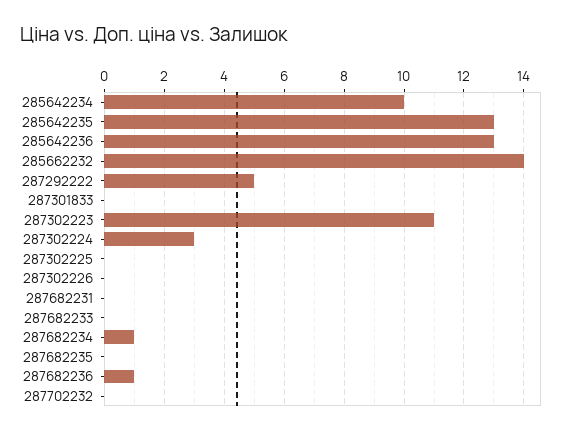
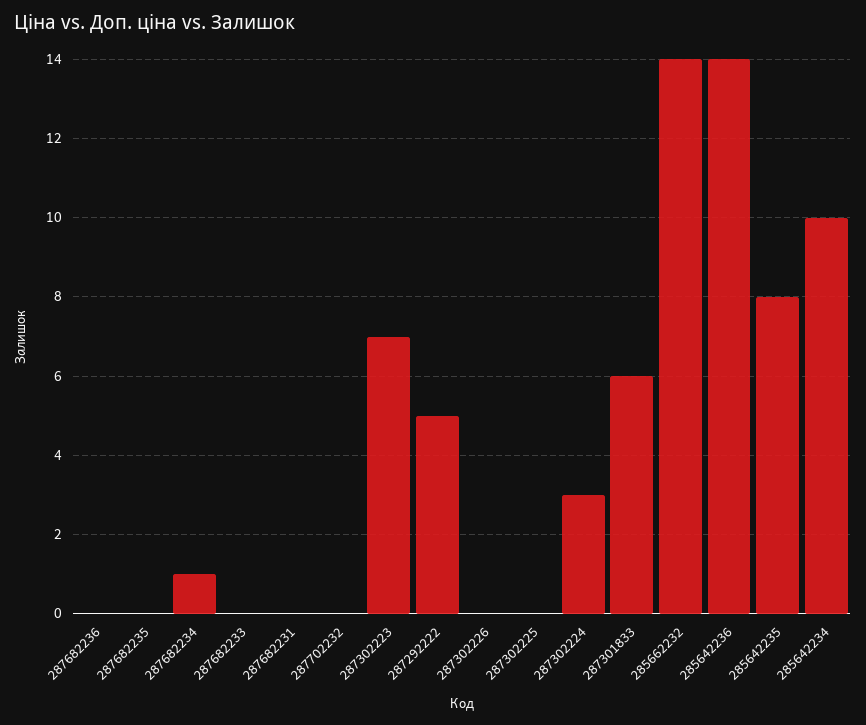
  {
    "285642234": 10,
-   "285642235": 13,
+   "285642235": 8,
-   "285642236": 13,
+   "285642236": 14,
    "285662232": 14,
    "287292222": 5,
-   "287301833": 0,
+   "287301833": 6,
-   "287302223": 11,
+   "287302223": 7,
    "287302224": 3,
    "287302225": 0,
    "287302226": 0,
    "287682231": 0,
    "287682233": 0,
    "287682234": 1,
    "287682235": 0,
-   "287682236": 1,
+   "287682236": 0,
    "287702232": 0
  }

